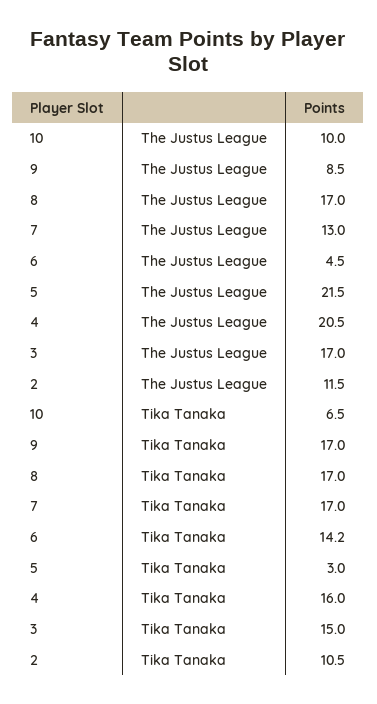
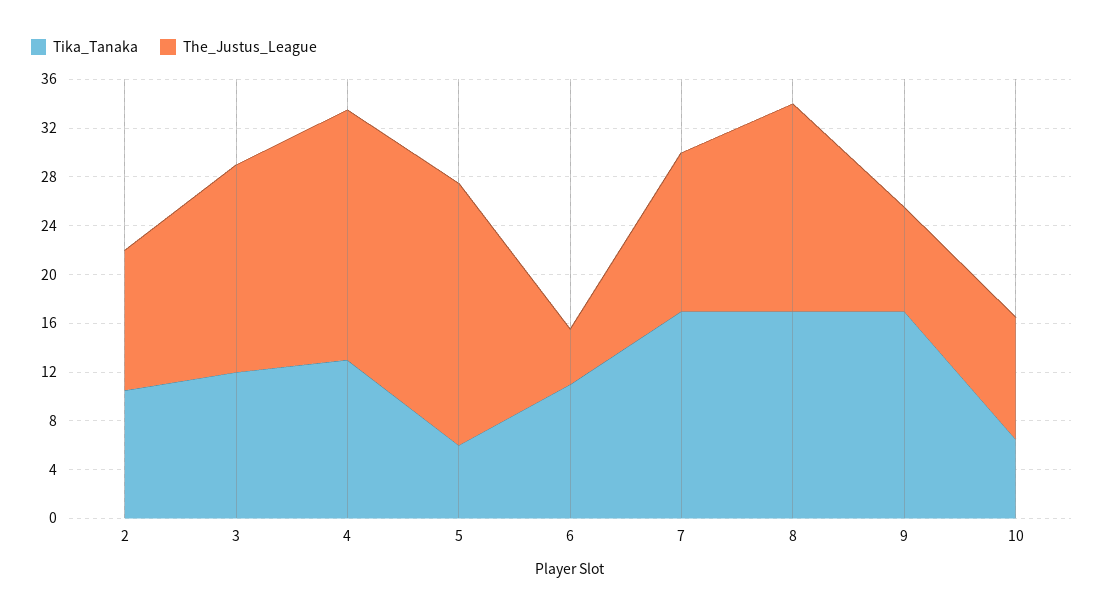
  {
    "The Justus League": {
      "10": 10,
      "9": 8.5,
      "8": 17,
      "7": 13,
      "6": 4.5,
      "5": 21.5,
      "4": 20.5,
      "3": 17,
      "2": 11.5
    },
    "Tika Tanaka": {
      "10": 6.5,
      "9": 17,
      "8": 17,
      "7": 17,
-     "6": 14.2,
+     "6": 11,
-     "5": 3,
+     "5": 6,
-     "4": 16,
+     "4": 13,
-     "3": 15,
+     "3": 12,
      "2": 10.5
    }
  }

